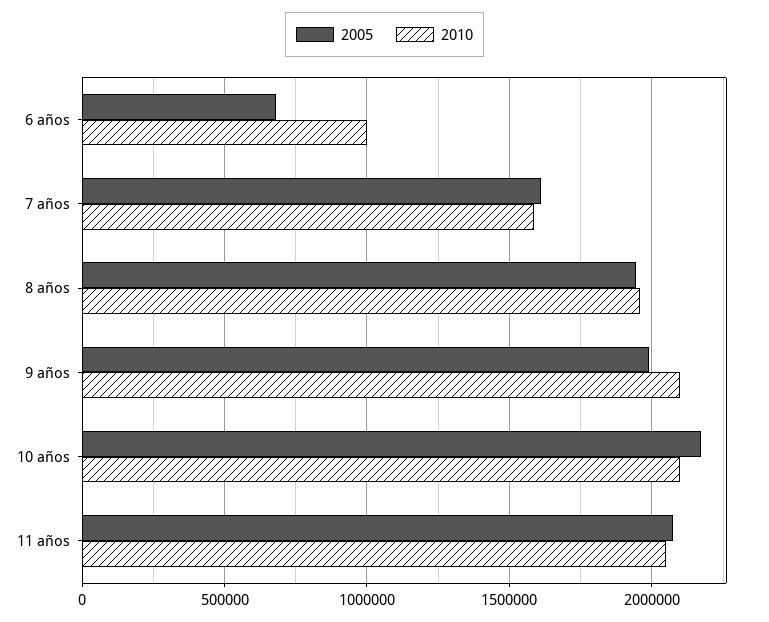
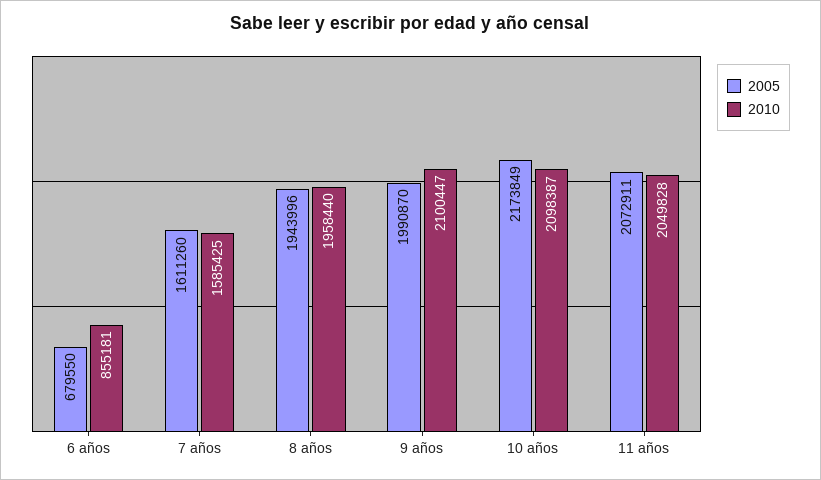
  {
    "2005": {
      "6 años": 679550,
      "7 años": 1611260,
      "8 años": 1943996,
      "9 años": 1990870,
      "10 años": 2173849,
      "11 años": 2072911
    },
    "2010": {
-     "6 años": 1000000,
+     "6 años": 855181,
      "7 años": 1585425,
      "8 años": 1958440,
      "9 años": 2100447,
      "10 años": 2098387,
      "11 años": 2049828
    }
  }

